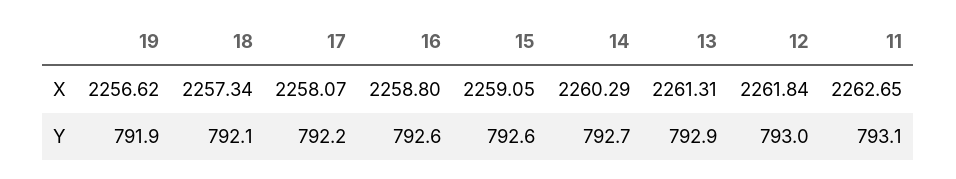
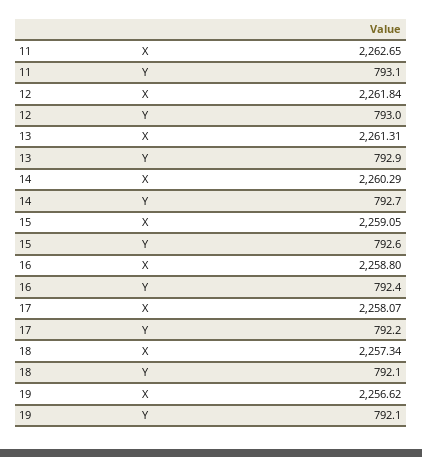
  {
    "19": {
      "X": 2256.62,
-     "Y": 791.9
+     "Y": 792.1
    },
    "18": {
      "X": 2257.34,
      "Y": 792.1
    },
    "17": {
      "X": 2258.07,
      "Y": 792.2
    },
    "16": {
      "X": 2258.8,
-     "Y": 792.6
+     "Y": 792.4
    },
    "15": {
      "X": 2259.05,
      "Y": 792.6
    },
    "14": {
      "X": 2260.29,
      "Y": 792.7
    },
    "13": {
      "X": 2261.31,
      "Y": 792.9
    },
    "12": {
      "X": 2261.84,
      "Y": 793
    },
    "11": {
      "X": 2262.65,
      "Y": 793.1
    }
  }

